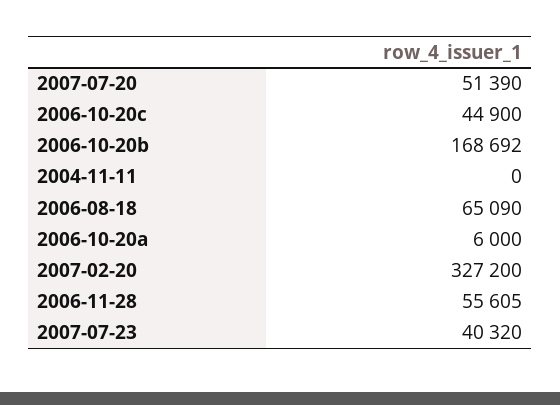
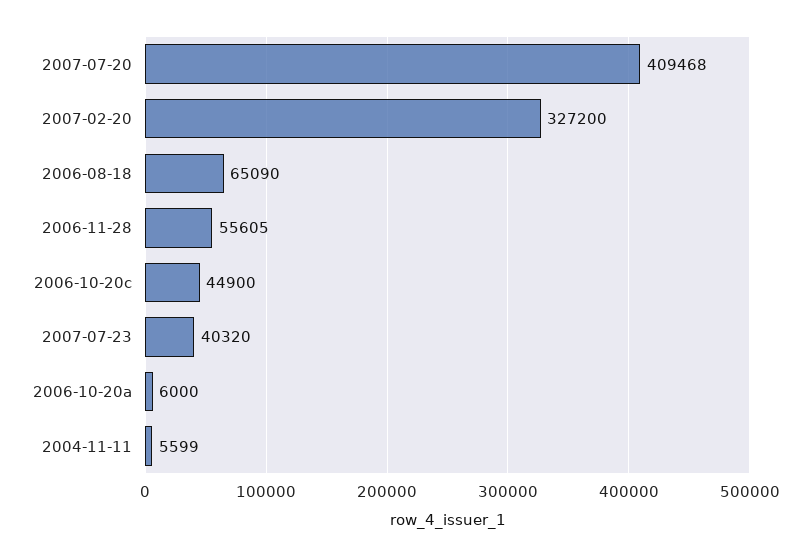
  {
-   "2007-07-20": 51390,
+   "2007-07-20": 409468,
    "2006-10-20c": 44900,
-   "2006-10-20b": 168692,
-   "2004-11-11": 0,
+   "2004-11-11": 5599,
    "2006-08-18": 65090,
    "2006-10-20a": 6000,
    "2007-02-20": 327200,
    "2006-11-28": 55605,
    "2007-07-23": 40320
  }

